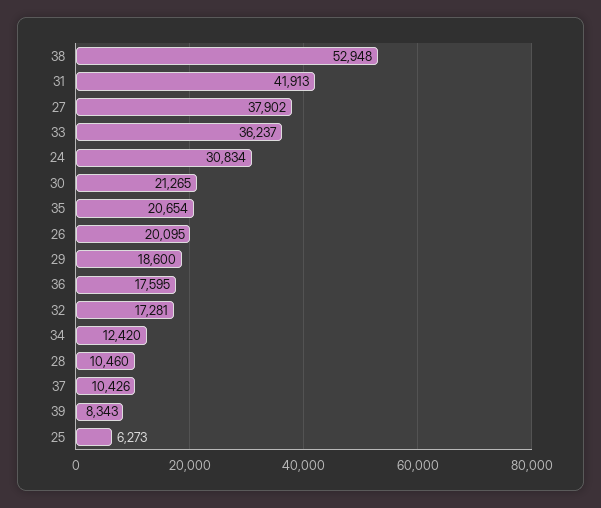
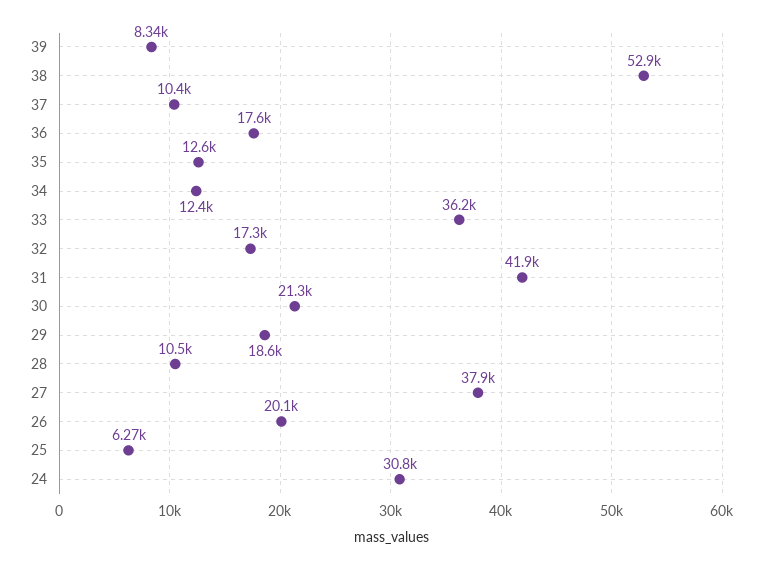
  {
    "38": 52948,
    "31": 41913,
    "27": 37902,
    "33": 36237,
    "24": 30834,
    "30": 21265,
-   "35": 20654,
+   "35": 12600,
    "26": 20095,
    "29": 18600,
    "36": 17595,
    "32": 17281,
    "34": 12420,
    "28": 10460,
    "37": 10426,
    "39": 8343,
    "25": 6273
  }

